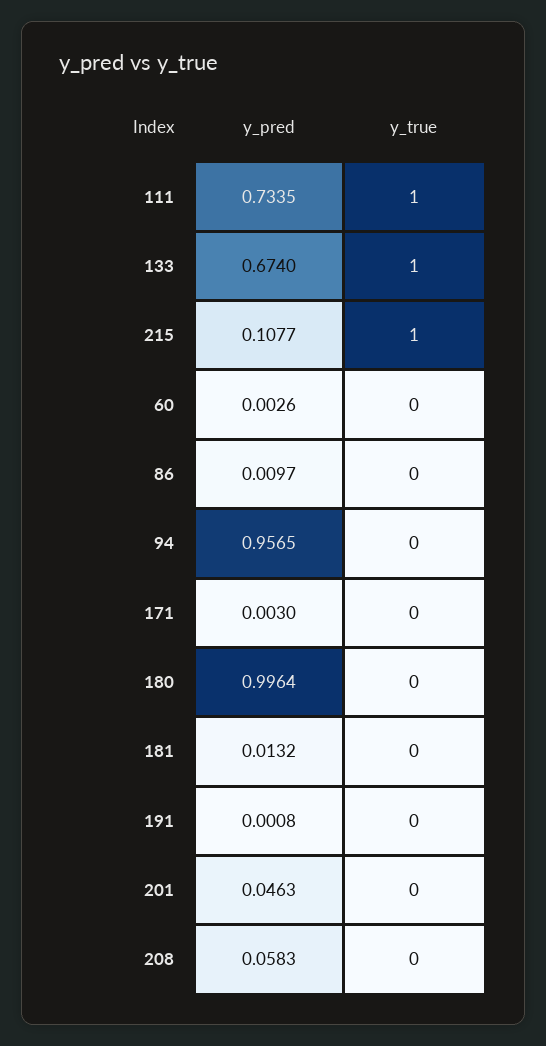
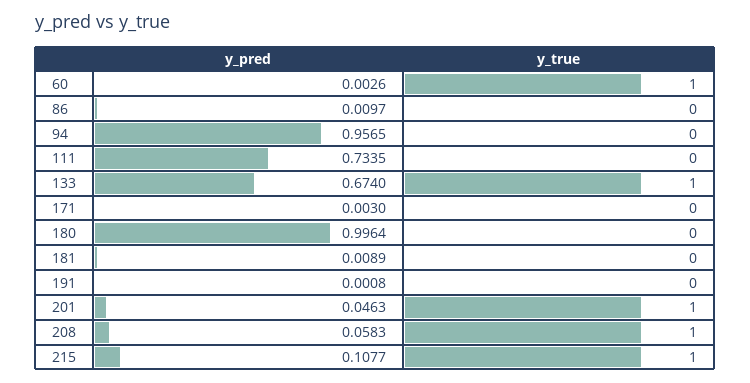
  {
    "y_pred": {
      "111": 0.7335,
      "133": 0.674,
      "215": 0.1077,
      "60": 0.0026,
      "86": 0.0097,
      "94": 0.9565,
      "171": 0.003,
      "180": 0.9964,
-     "181": 0.0132,
+     "181": 0.0089,
      "191": 0.0008,
      "201": 0.0463,
      "208": 0.0583
    },
    "y_true": {
-     "111": 1,
+     "111": 0,
      "133": 1,
      "215": 1,
-     "60": 0,
+     "60": 1,
      "86": 0,
      "94": 0,
      "171": 0,
      "180": 0,
      "181": 0,
      "191": 0,
-     "201": 0,
+     "201": 1,
-     "208": 0
+     "208": 1
    }
  }

